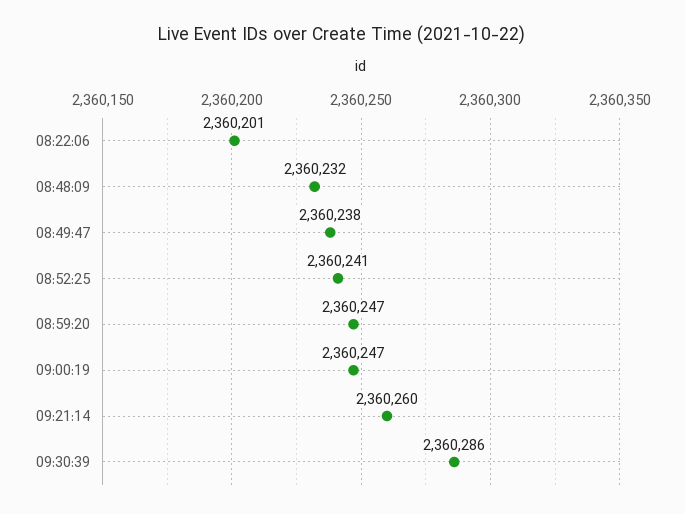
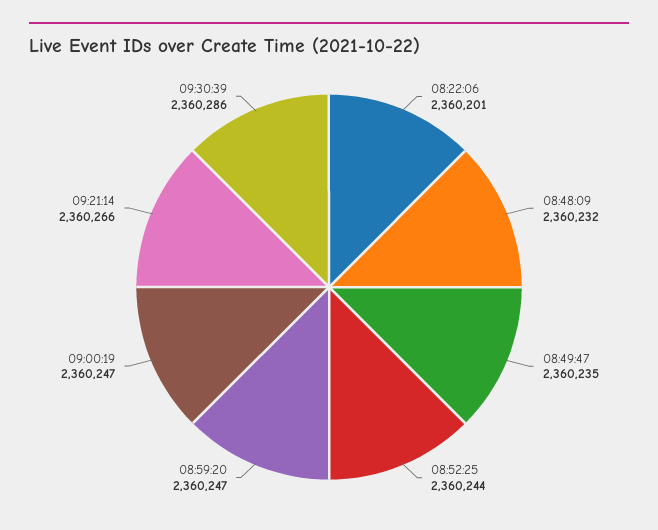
  {
    "08:22:06": 2360201,
    "08:48:09": 2360232,
-   "08:49:47": 2360238,
+   "08:49:47": 2360235,
-   "08:52:25": 2360241,
+   "08:52:25": 2360244,
    "08:59:20": 2360247,
    "09:00:19": 2360247,
-   "09:21:14": 2360260,
+   "09:21:14": 2360266,
    "09:30:39": 2360286
  }

